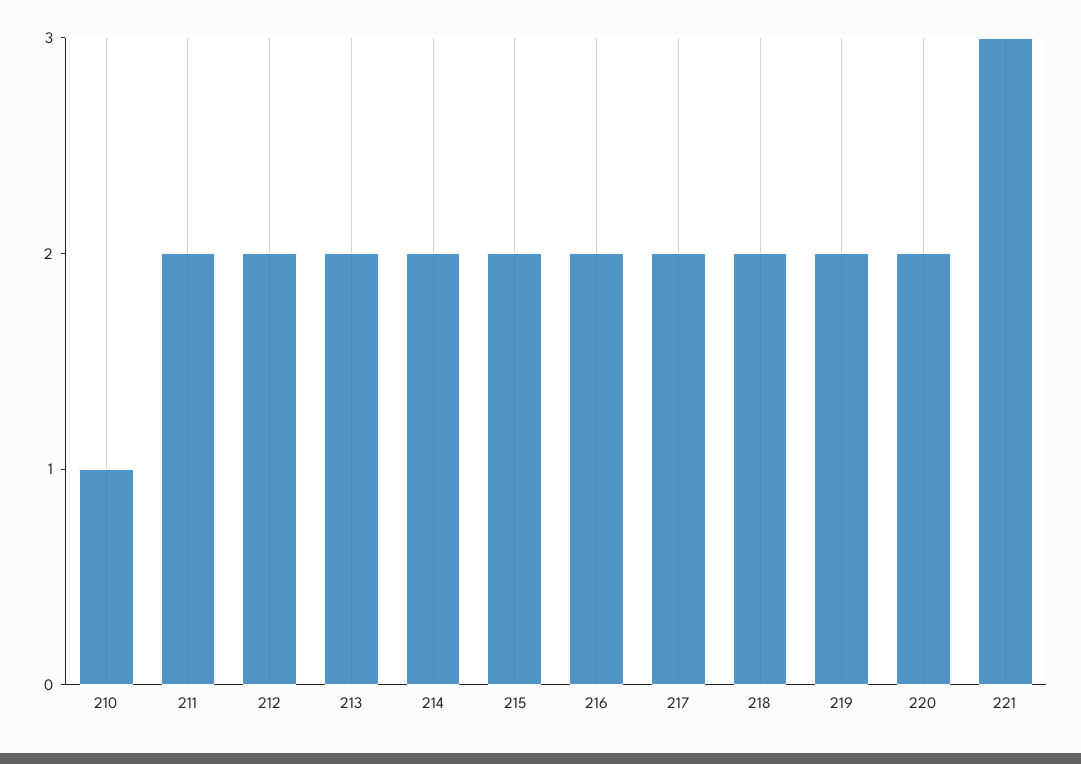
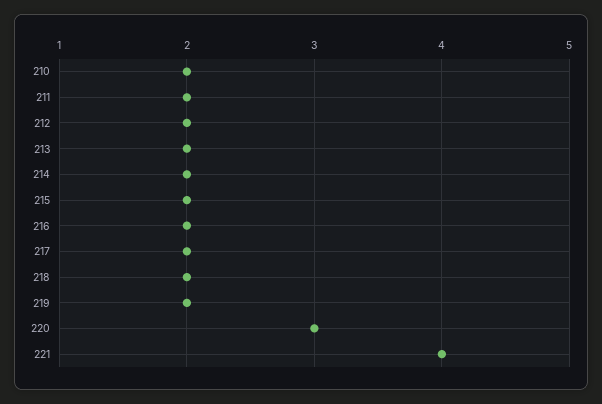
  {
-   "210": 1,
+   "210": 2,
    "211": 2,
    "212": 2,
    "213": 2,
    "214": 2,
    "215": 2,
    "216": 2,
    "217": 2,
    "218": 2,
    "219": 2,
-   "220": 2,
+   "220": 3,
-   "221": 3
+   "221": 4
  }

